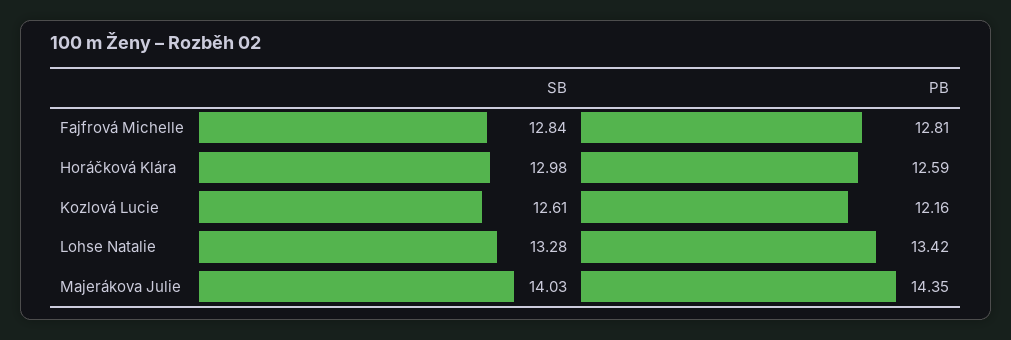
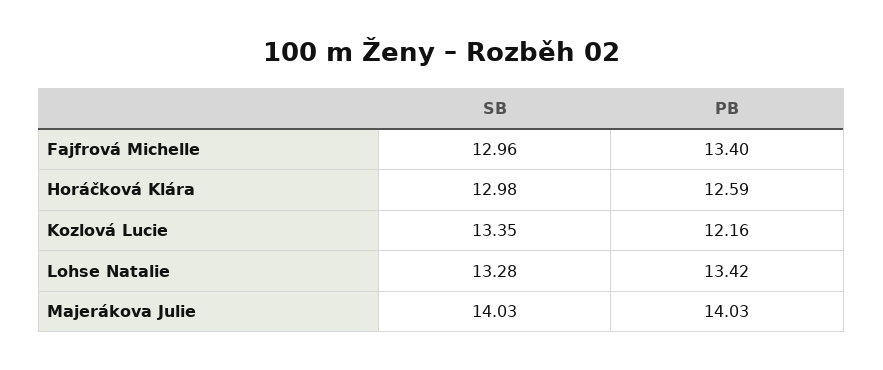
  {
    "SB": {
-     "Fajfrová Michelle": 12.84,
+     "Fajfrová Michelle": 12.96,
      "Horáčková Klára": 12.98,
-     "Kozlová Lucie": 12.61,
+     "Kozlová Lucie": 13.35,
      "Lohse Natalie": 13.28,
      "Majerákova Julie": 14.03
    },
    "PB": {
-     "Fajfrová Michelle": 12.81,
+     "Fajfrová Michelle": 13.4,
      "Horáčková Klára": 12.59,
      "Kozlová Lucie": 12.16,
      "Lohse Natalie": 13.42,
-     "Majerákova Julie": 14.35
+     "Majerákova Julie": 14.03
    }
  }

